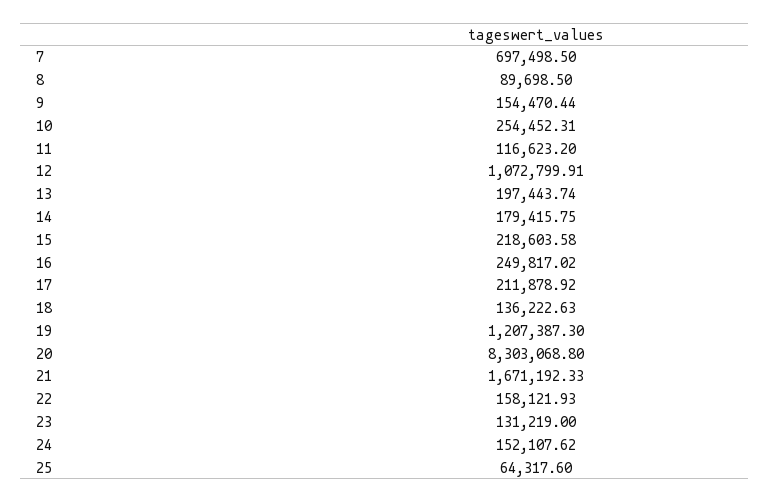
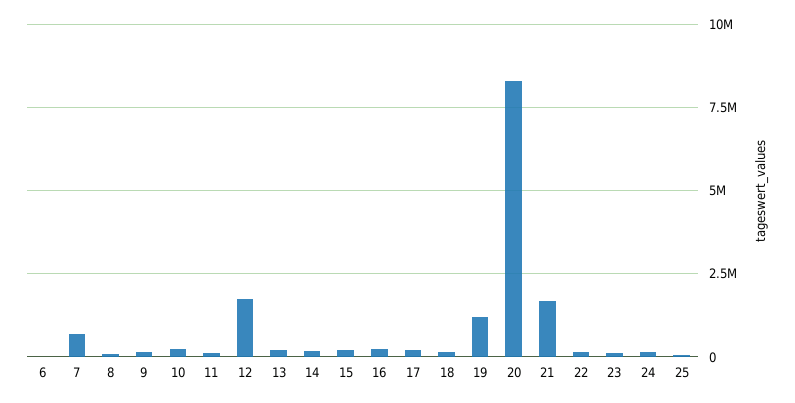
  {
    "7": 697498.5,
    "8": 89698.5,
    "9": 154470.44,
    "10": 254452.31,
    "11": 116623.2,
-   "12": 1072799.91,
+   "12": 1750000,
    "13": 197443.74,
    "14": 179415.75,
    "15": 218603.58,
    "16": 249817.02,
    "17": 211878.92,
    "18": 136222.63,
    "19": 1207387.3,
    "20": 8303068.8,
    "21": 1671192.33,
    "22": 158121.93,
    "23": 131219,
    "24": 152107.62,
-   "25": 64317.6
+   "25": 64317.6,
+   "6": 0
  }

